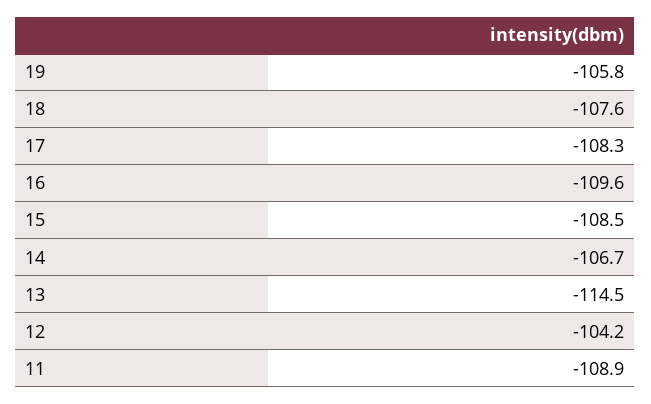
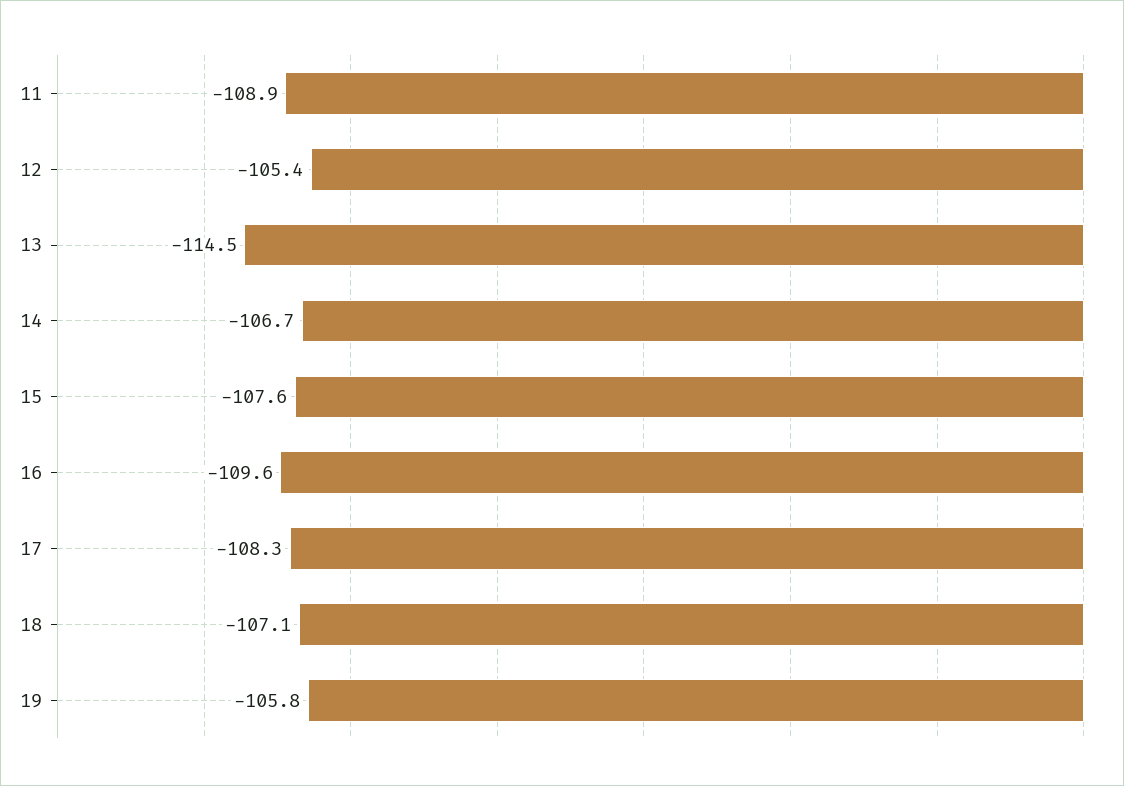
  {
    "19": -105.8,
-   "18": -107.6,
+   "18": -107.1,
    "17": -108.3,
    "16": -109.6,
-   "15": -108.5,
+   "15": -107.6,
    "14": -106.7,
    "13": -114.5,
-   "12": -104.2,
+   "12": -105.4,
    "11": -108.9
  }

